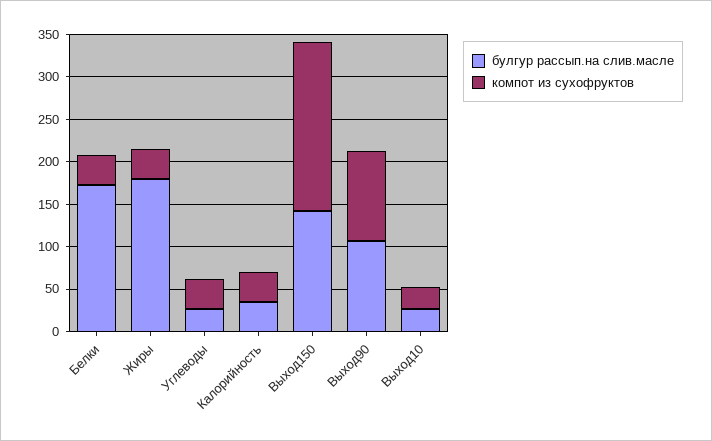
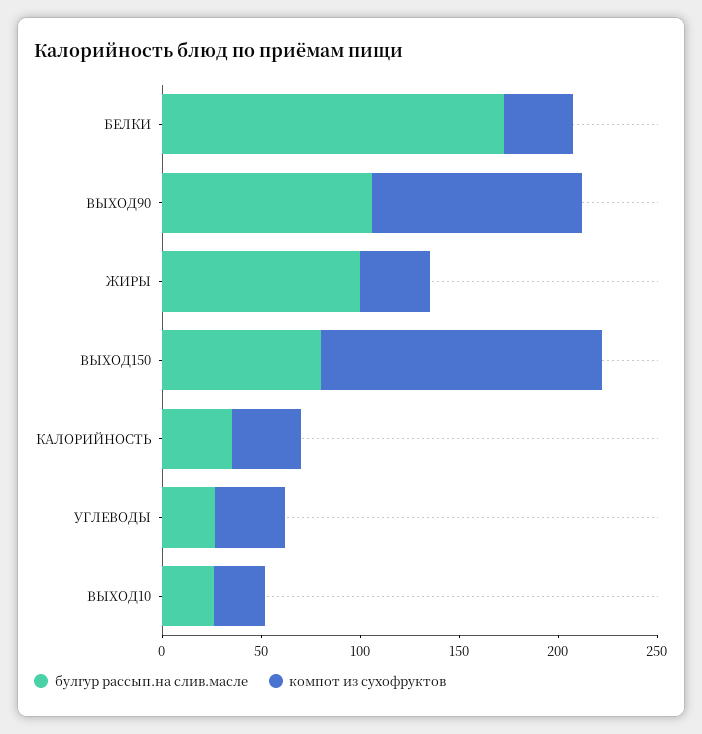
  {
    "булгур рассып.на слив.масле": {
      "Белки": 170,
-     "Жиры": 180,
+     "Жиры": 100,
      "Углеводы": 30,
      "Калорийность": 40,
-     "Выход150": 140,
+     "Выход150": 80,
      "Выход90": 110,
      "Выход10": 30
    },
    "компот из сухофруктов": {
      "Белки": 40,
      "Жиры": 40,
      "Углеводы": 40,
      "Калорийность": 40,
-     "Выход150": 200,
+     "Выход150": 140,
      "Выход90": 110,
      "Выход10": 30
    }
  }

